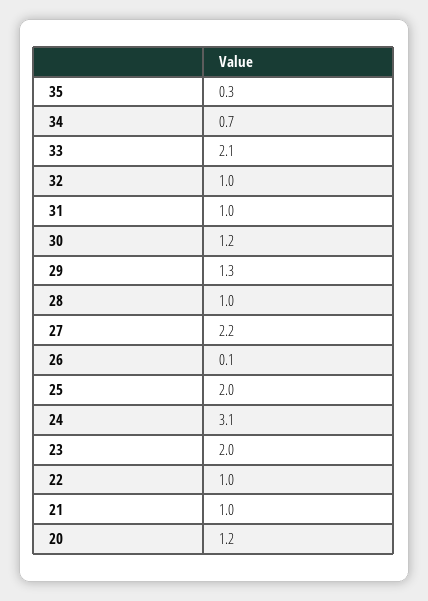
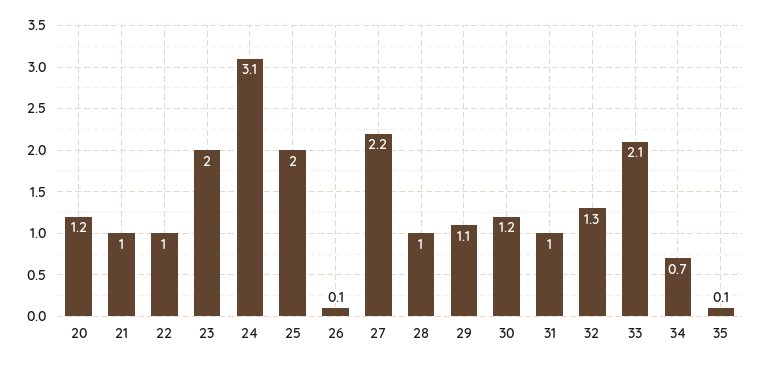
  {
-   "35": 0.3,
+   "35": 0.1,
    "34": 0.7,
    "33": 2.1,
-   "32": 1,
+   "32": 1.3,
    "31": 1,
    "30": 1.2,
-   "29": 1.3,
+   "29": 1.1,
    "28": 1,
    "27": 2.2,
    "26": 0.1,
    "25": 2,
    "24": 3.1,
    "23": 2,
    "22": 1,
    "21": 1,
    "20": 1.2
  }

